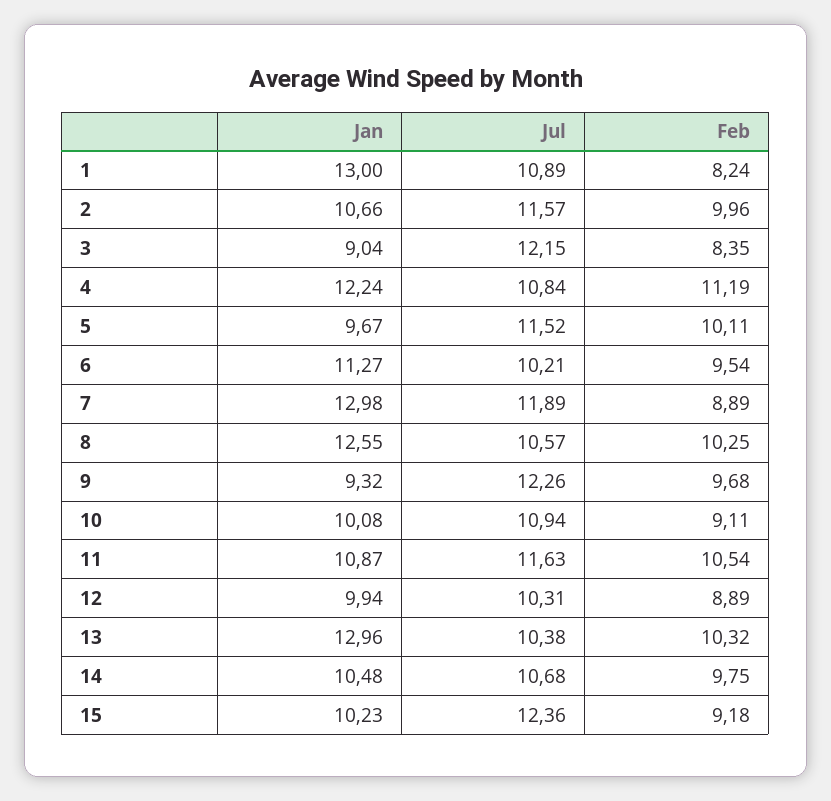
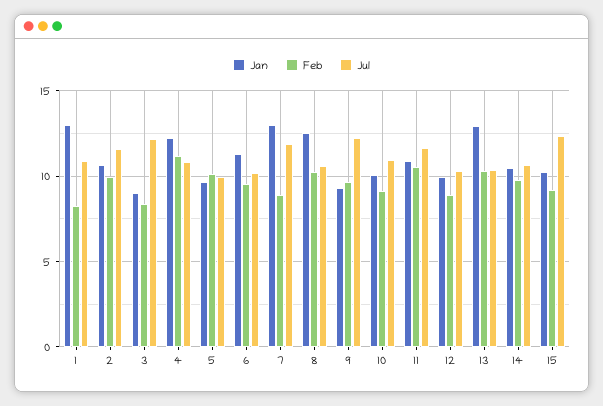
  {
    "Jan": {
      "1": 13,
      "2": 10.66,
      "3": 9.04,
      "4": 12.24,
      "5": 9.67,
      "6": 11.27,
      "7": 12.98,
      "8": 12.55,
      "9": 9.32,
      "10": 10.08,
      "11": 10.87,
      "12": 9.94,
      "13": 12.96,
      "14": 10.48,
      "15": 10.23
    },
    "Jul": {
      "1": 10.89,
      "2": 11.57,
      "3": 12.15,
      "4": 10.84,
-     "5": 11.52,
+     "5": 10,
      "6": 10.21,
      "7": 11.89,
      "8": 10.57,
      "9": 12.26,
      "10": 10.94,
      "11": 11.63,
      "12": 10.31,
      "13": 10.38,
      "14": 10.68,
      "15": 12.36
    },
    "Feb": {
      "1": 8.24,
      "2": 9.96,
      "3": 8.35,
      "4": 11.19,
      "5": 10.11,
      "6": 9.54,
      "7": 8.89,
      "8": 10.25,
      "9": 9.68,
      "10": 9.11,
      "11": 10.54,
      "12": 8.89,
      "13": 10.32,
      "14": 9.75,
      "15": 9.18
    }
  }

